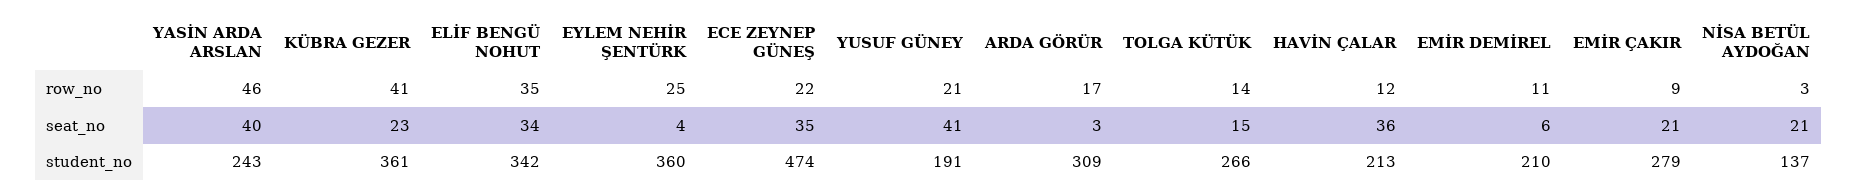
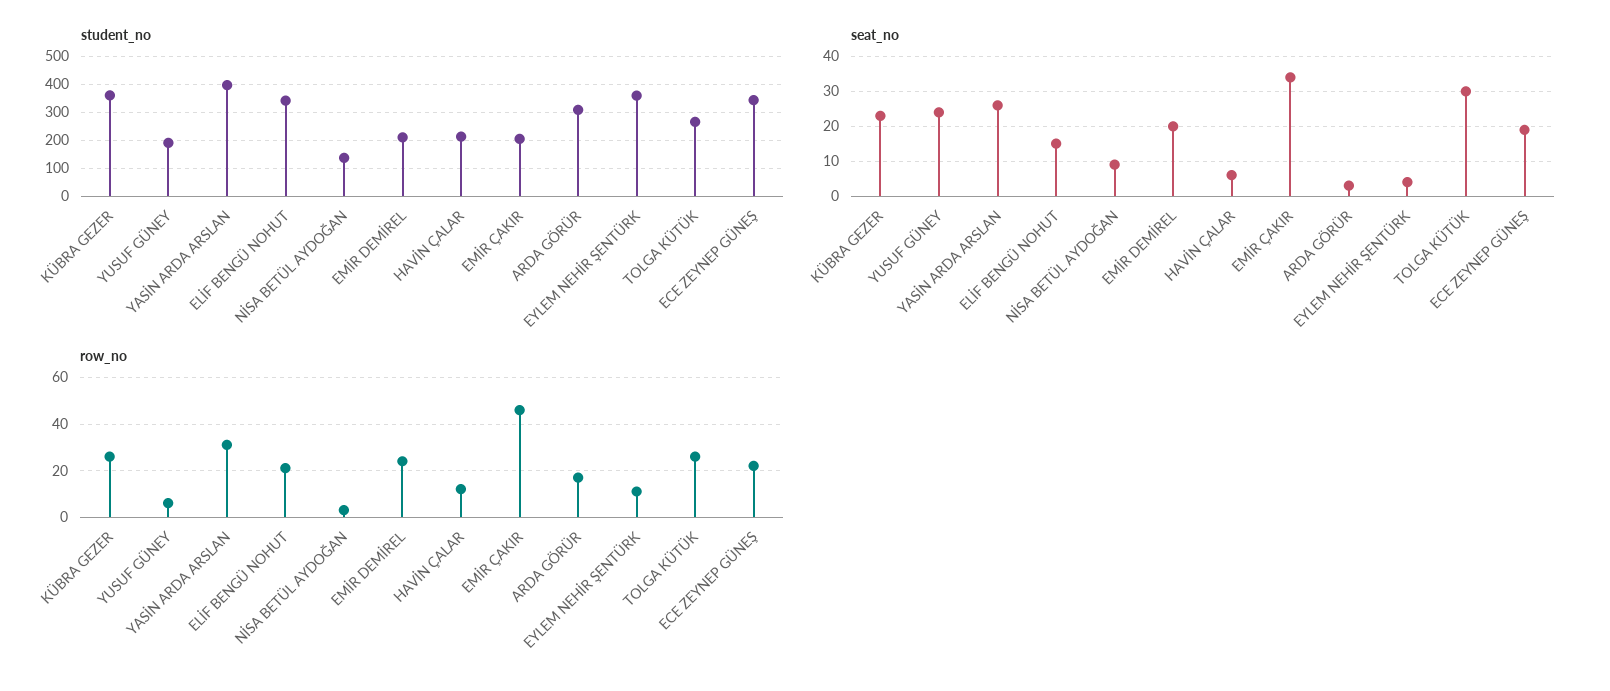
  {
    "row_no": {
-     "YASİN ARDA ARSLAN": 46,
+     "YASİN ARDA ARSLAN": 30,
-     "KÜBRA GEZER": 41,
+     "KÜBRA GEZER": 25,
-     "ELİF BENGÜ NOHUT": 35,
+     "ELİF BENGÜ NOHUT": 20,
-     "EYLEM NEHİR ŞENTÜRK": 25,
+     "EYLEM NEHİR ŞENTÜRK": 10,
      "ECE ZEYNEP GÜNEŞ": 22,
-     "YUSUF GÜNEY": 21,
+     "YUSUF GÜNEY": 5,
      "ARDA GÖRÜR": 17,
-     "TOLGA KÜTÜK": 14,
+     "TOLGA KÜTÜK": 25,
      "HAVİN ÇALAR": 12,
-     "EMİR DEMİREL": 11,
+     "EMİR DEMİREL": 25,
-     "EMİR ÇAKIR": 9,
+     "EMİR ÇAKIR": 45,
      "NİSA BETÜL AYDOĞAN": 3
    },
    "seat_no": {
-     "YASİN ARDA ARSLAN": 40,
+     "YASİN ARDA ARSLAN": 25,
      "KÜBRA GEZER": 23,
-     "ELİF BENGÜ NOHUT": 34,
+     "ELİF BENGÜ NOHUT": 15,
      "EYLEM NEHİR ŞENTÜRK": 4,
-     "ECE ZEYNEP GÜNEŞ": 35,
+     "ECE ZEYNEP GÜNEŞ": 20,
-     "YUSUF GÜNEY": 41,
+     "YUSUF GÜNEY": 25,
      "ARDA GÖRÜR": 3,
-     "TOLGA KÜTÜK": 15,
+     "TOLGA KÜTÜK": 30,
-     "HAVİN ÇALAR": 36,
+     "HAVİN ÇALAR": 5,
-     "EMİR DEMİREL": 6,
+     "EMİR DEMİREL": 20,
-     "EMİR ÇAKIR": 21,
+     "EMİR ÇAKIR": 35,
-     "NİSA BETÜL AYDOĞAN": 21
+     "NİSA BETÜL AYDOĞAN": 10
    },
    "student_no": {
-     "YASİN ARDA ARSLAN": 243,
+     "YASİN ARDA ARSLAN": 400,
      "KÜBRA GEZER": 361,
      "ELİF BENGÜ NOHUT": 342,
      "EYLEM NEHİR ŞENTÜRK": 360,
-     "ECE ZEYNEP GÜNEŞ": 474,
+     "ECE ZEYNEP GÜNEŞ": 350,
      "YUSUF GÜNEY": 191,
      "ARDA GÖRÜR": 309,
      "TOLGA KÜTÜK": 266,
      "HAVİN ÇALAR": 213,
      "EMİR DEMİREL": 210,
-     "EMİR ÇAKIR": 279,
+     "EMİR ÇAKIR": 200,
      "NİSA BETÜL AYDOĞAN": 137
    }
  }

